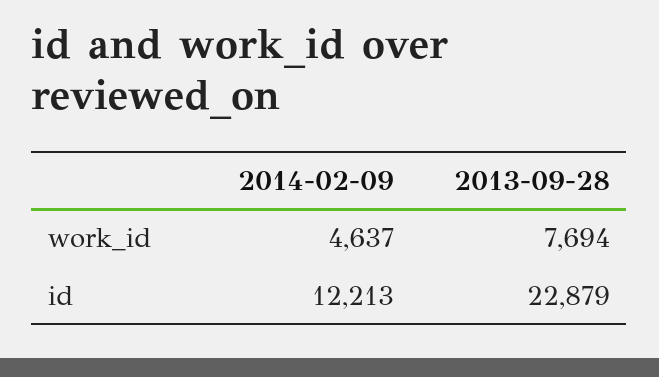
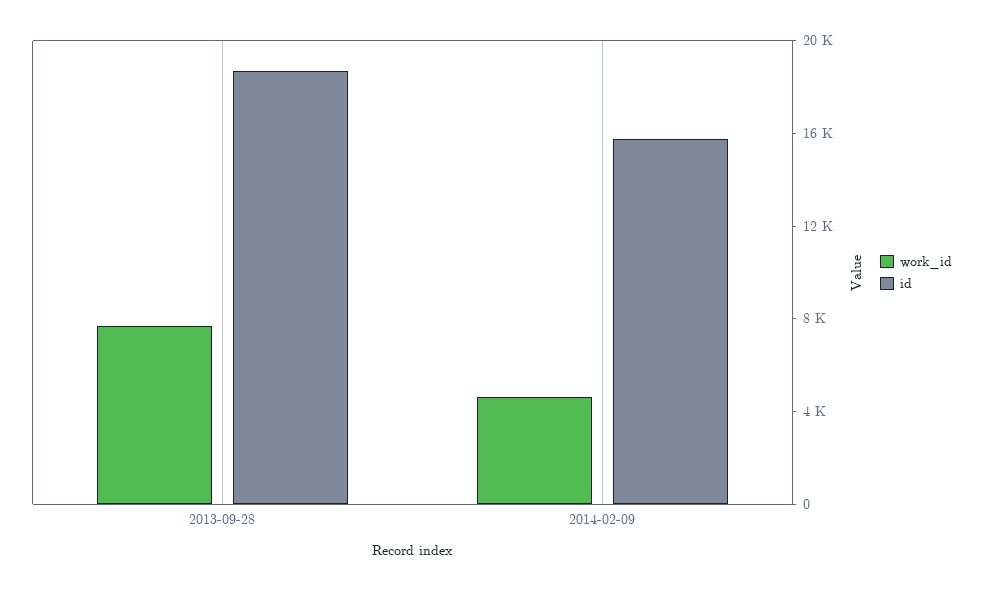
  {
    "work_id": {
      "2014-02-09": 4637,
      "2013-09-28": 7694
    },
    "id": {
-     "2014-02-09": 12213,
+     "2014-02-09": 16000,
-     "2013-09-28": 22879
+     "2013-09-28": 19000
    }
  }

